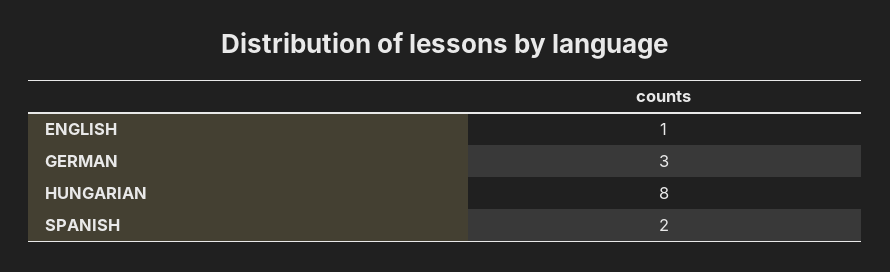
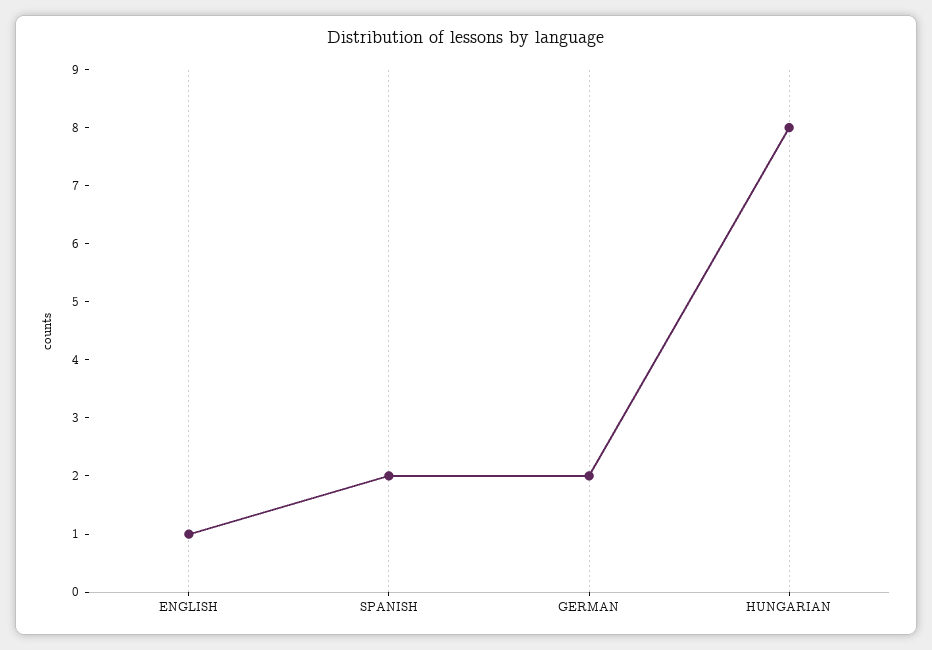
  {
    "ENGLISH": 1,
-   "GERMAN": 3,
+   "GERMAN": 2,
    "HUNGARIAN": 8,
    "SPANISH": 2
  }

